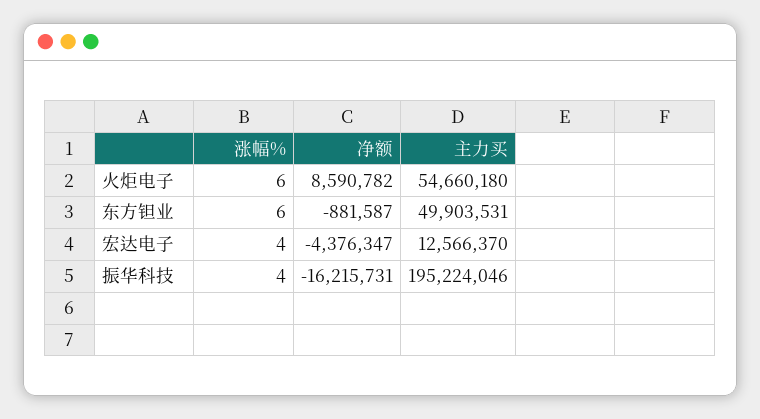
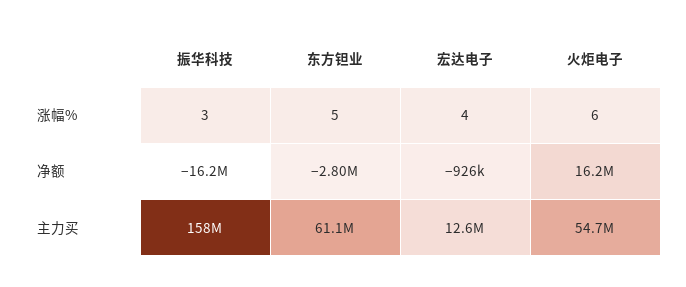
  {
    "涨幅%": {
      "火炬电子": 6,
-     "东方钽业": 6,
+     "东方钽业": 5,
      "宏达电子": 4,
-     "振华科技": 4
+     "振华科技": 3
    },
    "净额": {
-     "火炬电子": 8590782,
+     "火炬电子": 16200000,
-     "东方钽业": -881587,
+     "东方钽业": -2800000,
-     "宏达电子": -4376347,
+     "宏达电子": -926000,
      "振华科技": -16215731
    },
    "主力买": {
      "火炬电子": 54660180,
-     "东方钽业": 49903531,
+     "东方钽业": 61100000,
      "宏达电子": 12566370,
-     "振华科技": 195224046
+     "振华科技": 158000000
    }
  }

